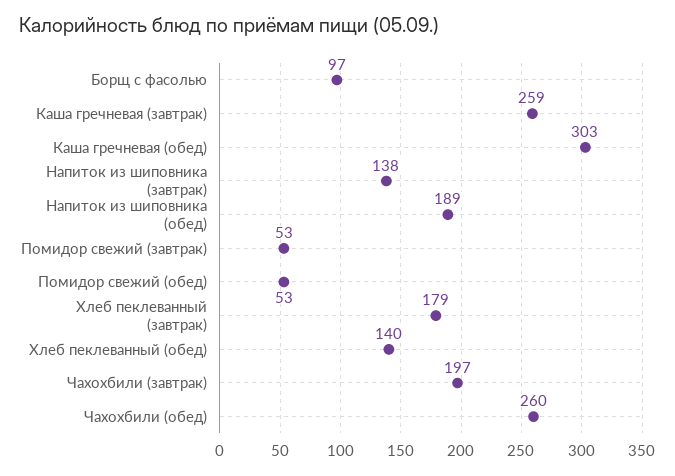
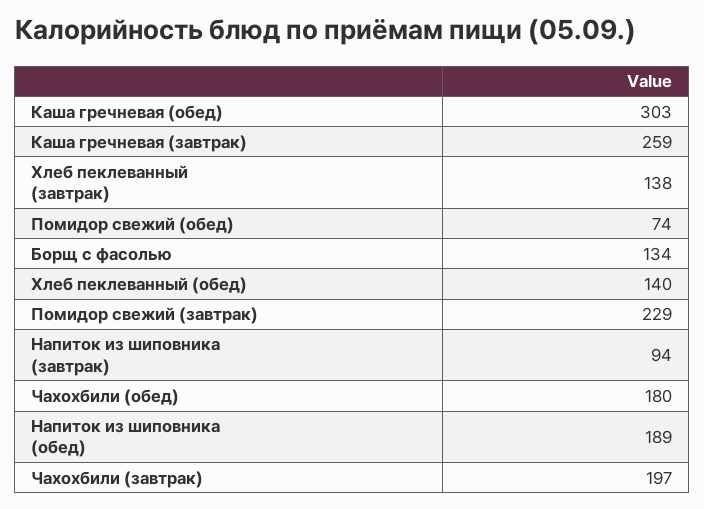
  {
-   "Борщ с фасолью": 97,
+   "Борщ с фасолью": 134,
    "Каша гречневая (завтрак)": 259,
    "Каша гречневая (обед)": 303,
-   "Напиток из шиповника (завтрак)": 138,
+   "Напиток из шиповника (завтрак)": 94,
    "Напиток из шиповника (обед)": 189,
-   "Помидор свежий (завтрак)": 53,
+   "Помидор свежий (завтрак)": 229,
-   "Помидор свежий (обед)": 53,
+   "Помидор свежий (обед)": 74,
-   "Хлеб пеклеванный (завтрак)": 179,
+   "Хлеб пеклеванный (завтрак)": 138,
    "Хлеб пеклеванный (обед)": 140,
    "Чахохбили (завтрак)": 197,
-   "Чахохбили (обед)": 260
+   "Чахохбили (обед)": 180
  }

